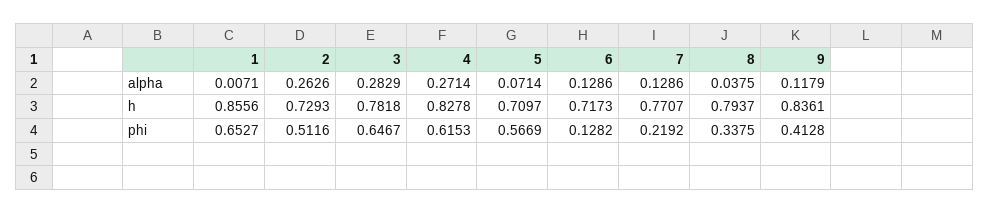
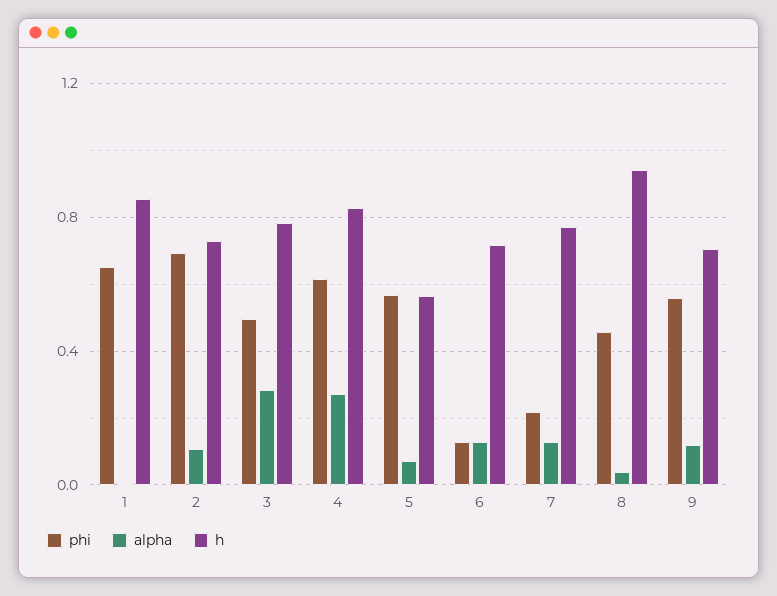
  {
    "alpha": {
      "1": 0.0071,
-     "2": 0.2626,
+     "2": 0.1,
      "3": 0.2829,
      "4": 0.2714,
      "5": 0.0714,
      "6": 0.1286,
      "7": 0.1286,
      "8": 0.0375,
      "9": 0.1179
    },
    "h": {
      "1": 0.8556,
      "2": 0.7293,
      "3": 0.7818,
      "4": 0.8278,
-     "5": 0.7097,
+     "5": 0.55,
      "6": 0.7173,
      "7": 0.7707,
-     "8": 0.7937,
+     "8": 0.95,
-     "9": 0.8361
+     "9": 0.7
    },
    "phi": {
      "1": 0.6527,
-     "2": 0.5116,
+     "2": 0.7,
-     "3": 0.6467,
+     "3": 0.5,
      "4": 0.6153,
      "5": 0.5669,
      "6": 0.1282,
      "7": 0.2192,
-     "8": 0.3375,
+     "8": 0.45,
-     "9": 0.4128
+     "9": 0.55
    }
  }

